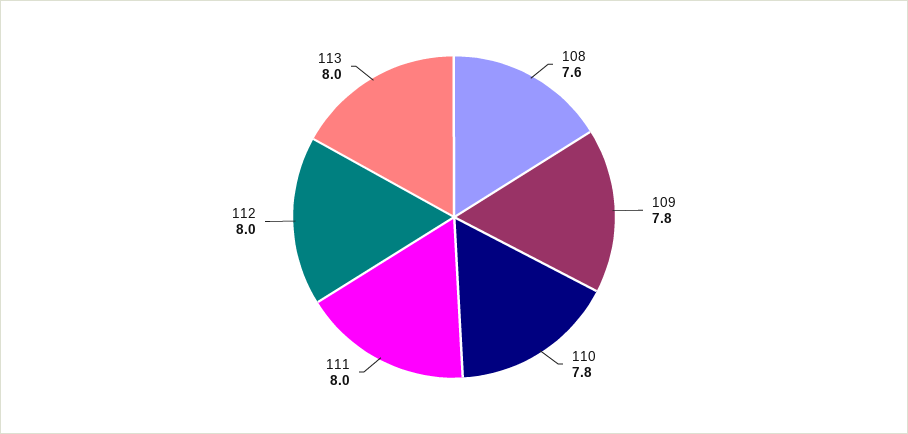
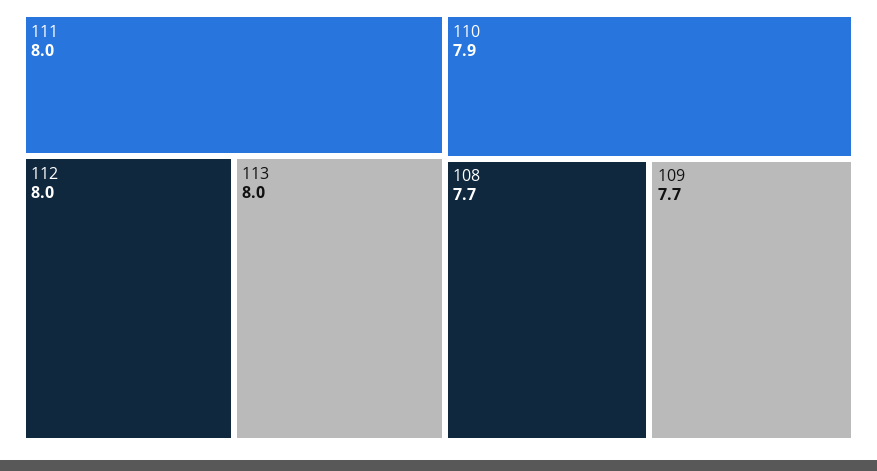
  {
-   "108": 7.6,
+   "108": 7.7,
-   "109": 7.8,
+   "109": 7.7,
-   "110": 7.8,
+   "110": 7.9,
    "111": 8,
    "112": 8,
    "113": 8
  }

